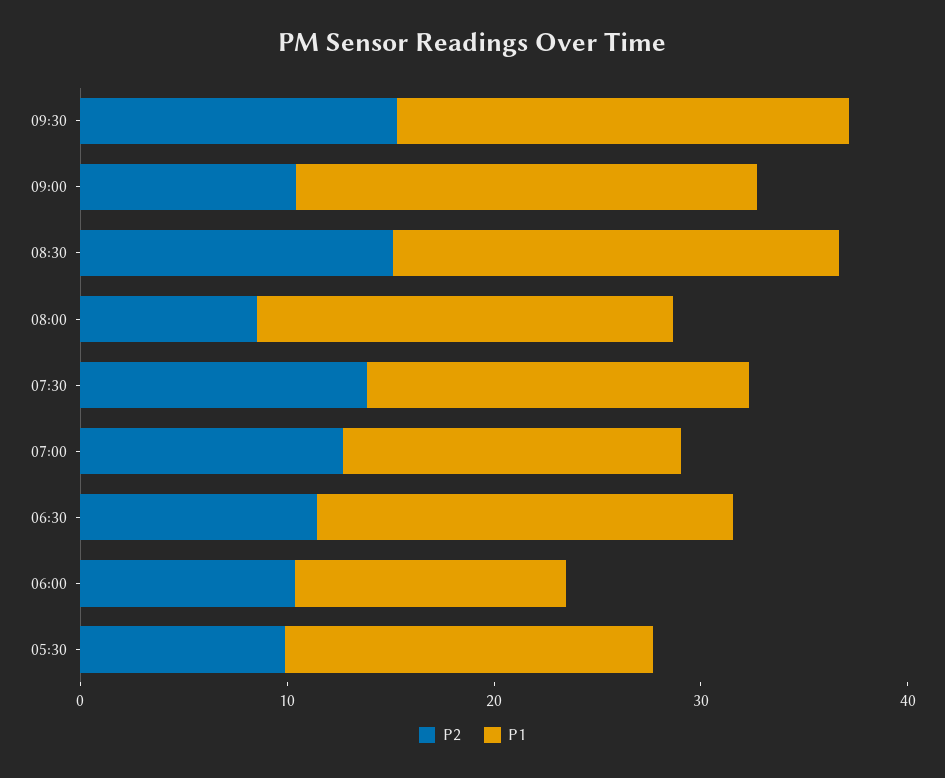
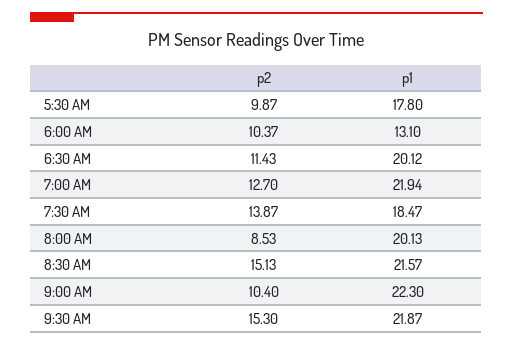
  {
    "P2": {
      "09:30": 15.3,
      "09:00": 10.4,
      "08:30": 15.13,
      "08:00": 8.53,
      "07:30": 13.87,
      "07:00": 12.7,
      "06:30": 11.43,
      "06:00": 10.37,
      "05:30": 9.87
    },
    "P1": {
      "09:30": 21.87,
      "09:00": 22.3,
      "08:30": 21.57,
      "08:00": 20.13,
      "07:30": 18.47,
-     "07:00": 16,
+     "07:00": 21.94,
      "06:30": 20.12,
      "06:00": 13.1,
      "05:30": 17.8
    }
  }

